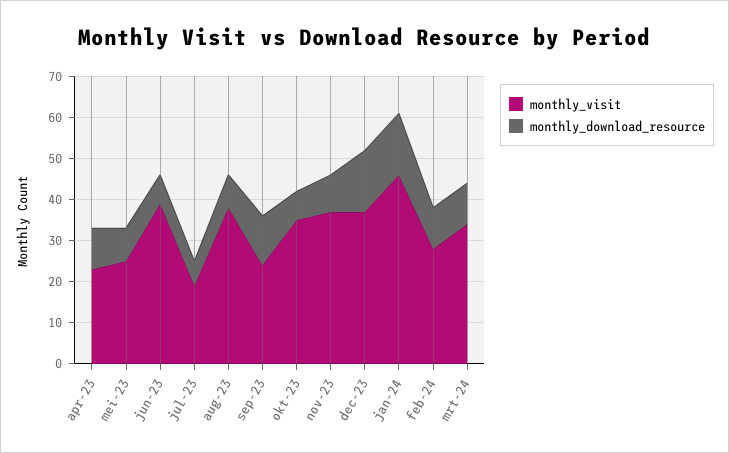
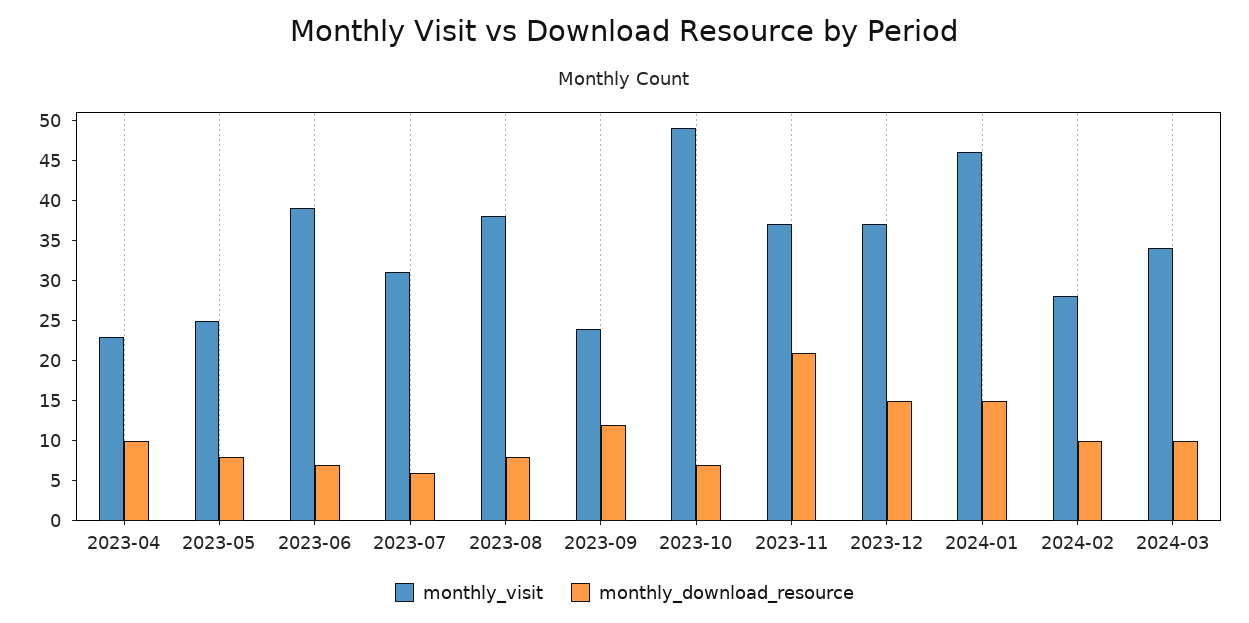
  {
    "monthly_visit": {
      "apr-23": 23,
      "mei-23": 25,
      "jun-23": 39,
-     "jul-23": 20,
+     "jul-23": 31,
      "aug-23": 38,
      "sep-23": 24,
-     "okt-23": 35,
+     "okt-23": 49,
      "nov-23": 37,
      "dec-23": 37,
      "jan-24": 46,
      "feb-24": 28,
      "mrt-24": 34
    },
    "monthly_download_resource": {
      "apr-23": 10,
      "mei-23": 8,
      "jun-23": 7,
      "jul-23": 6,
      "aug-23": 8,
      "sep-23": 12,
      "okt-23": 7,
-     "nov-23": 10,
+     "nov-23": 21,
      "dec-23": 15,
      "jan-24": 15,
      "feb-24": 10,
      "mrt-24": 10
    }
  }

